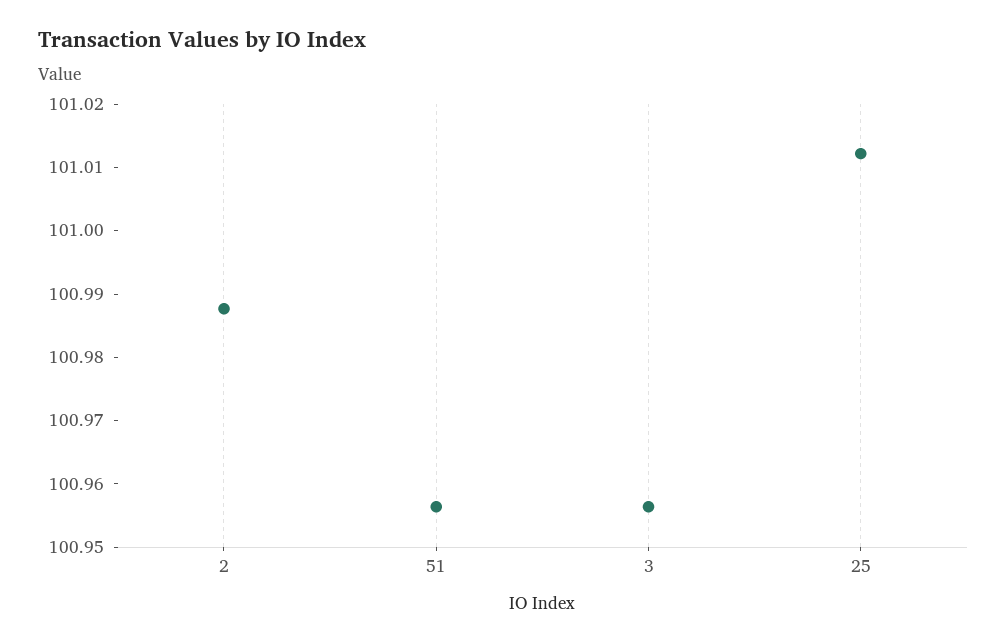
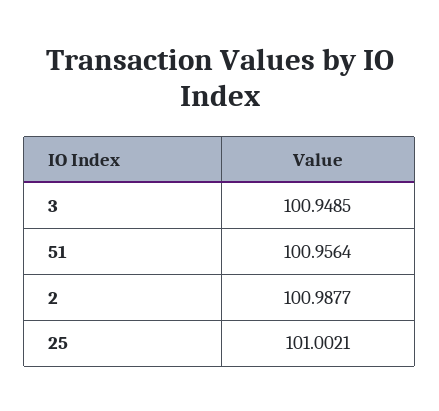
  {
    "2": 100.9877,
    "51": 100.9564,
-   "3": 100.956,
+   "3": 100.9485,
-   "25": 101.012
+   "25": 101.0021
  }

